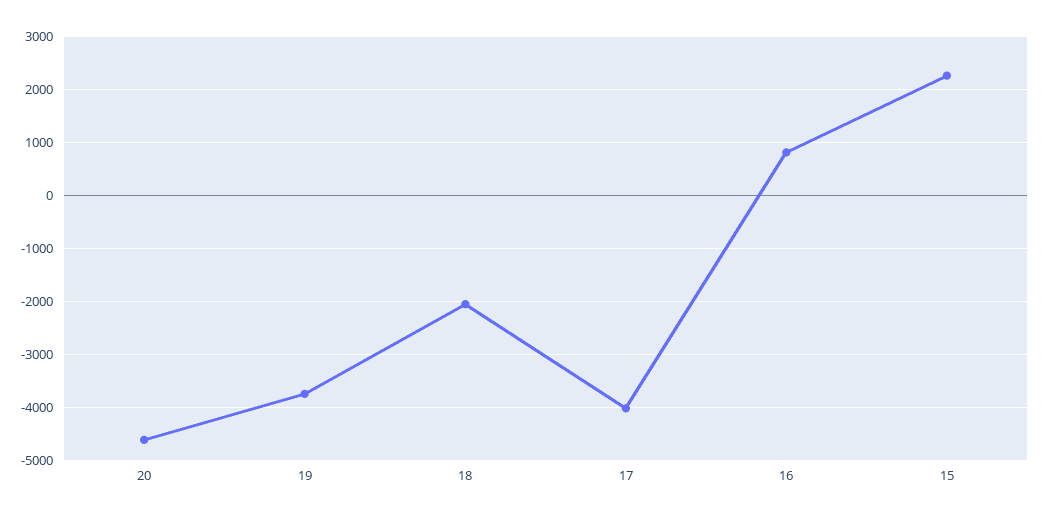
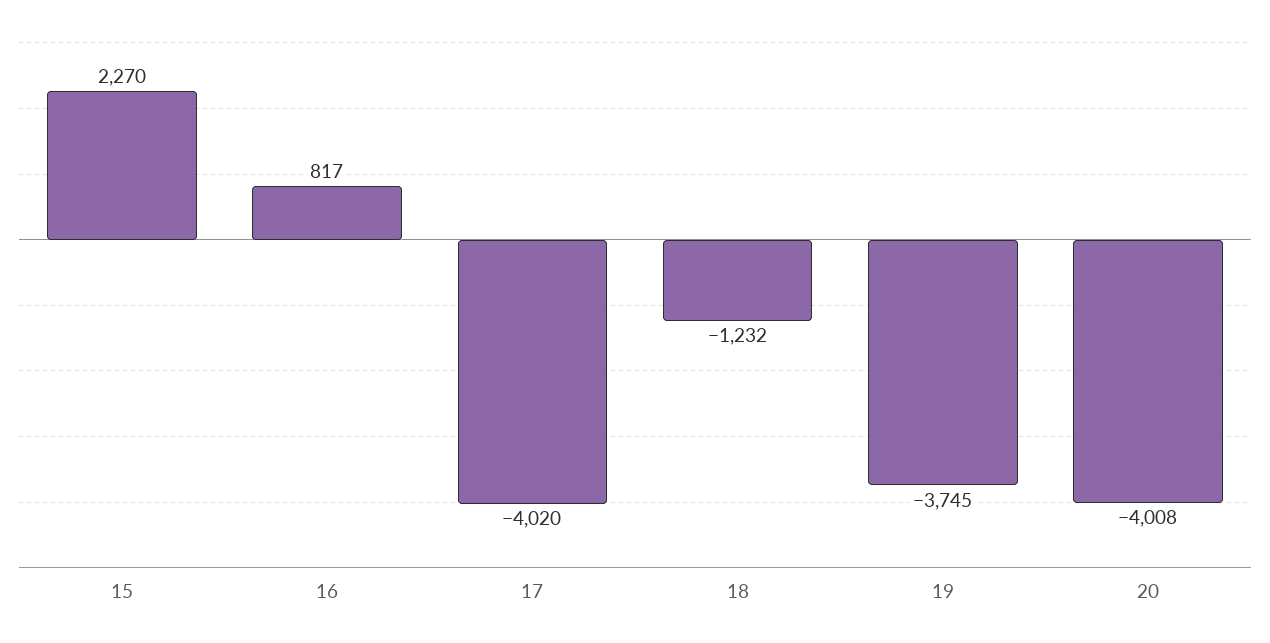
  {
-   "20": -4600,
+   "20": -4008,
    "19": -3745,
-   "18": -2000,
+   "18": -1232,
    "17": -4020,
    "16": 817,
    "15": 2270
  }

